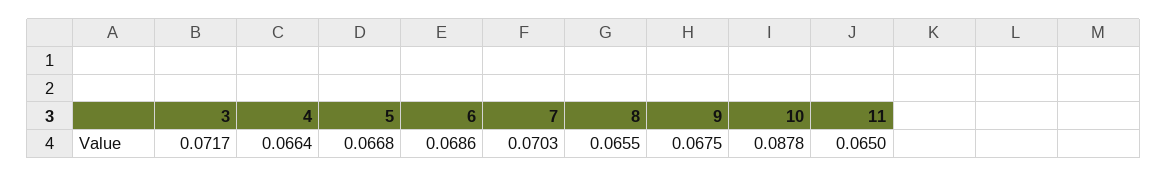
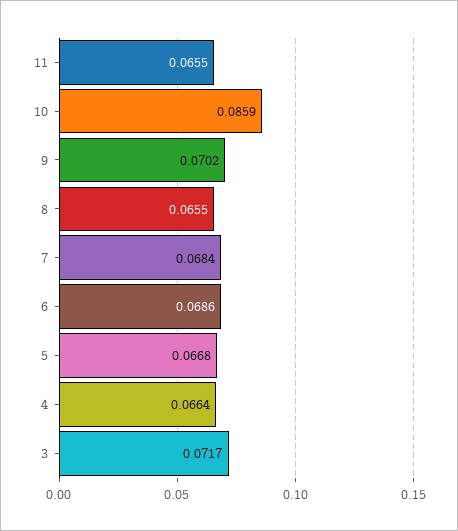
  {
    "3": 0.0717,
    "4": 0.0664,
    "5": 0.0668,
    "6": 0.0686,
-   "7": 0.0703,
+   "7": 0.0684,
    "8": 0.0655,
-   "9": 0.0675,
+   "9": 0.0702,
-   "10": 0.0878,
+   "10": 0.0859,
-   "11": 0.065
+   "11": 0.0655
  }

